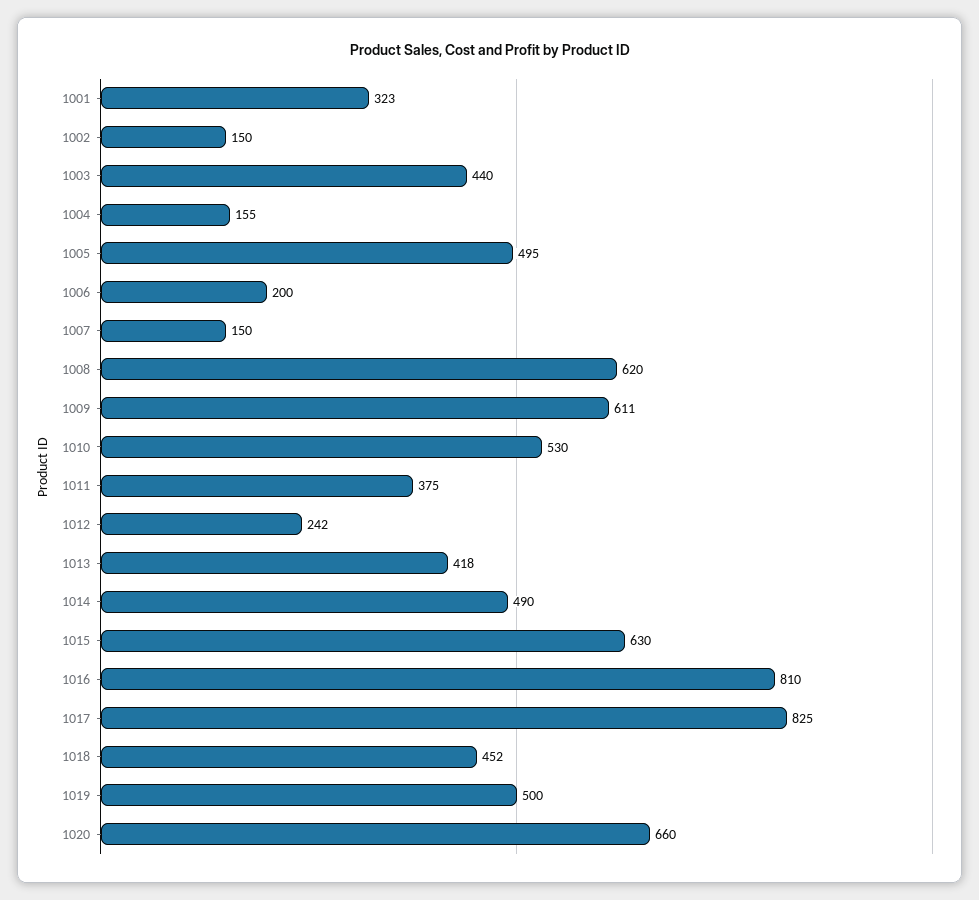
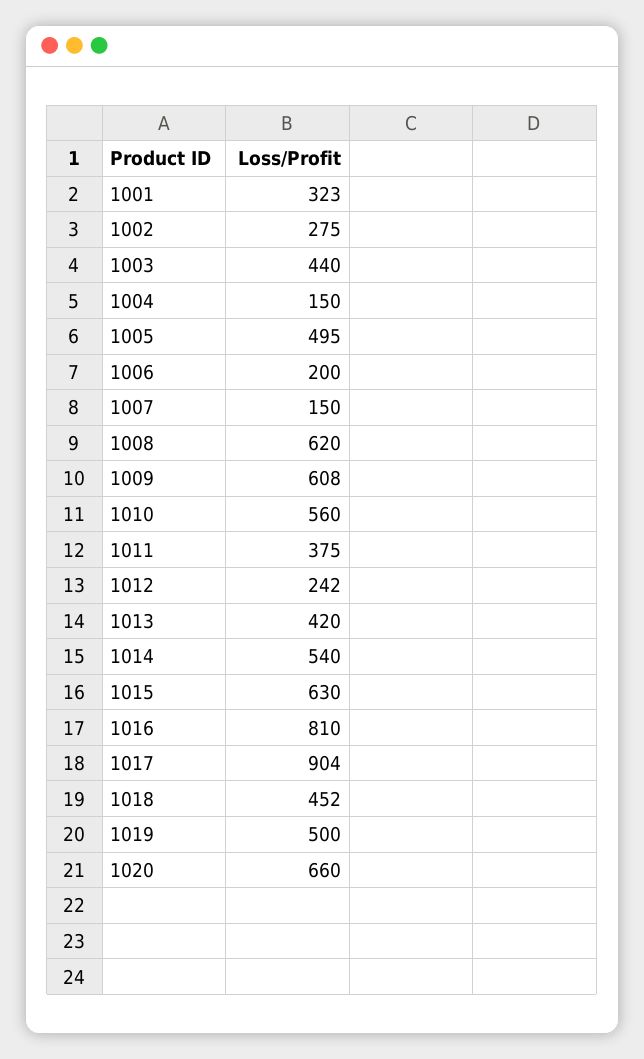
  {
    "1001": 323,
-   "1002": 150,
+   "1002": 275,
    "1003": 440,
-   "1004": 155,
+   "1004": 150,
    "1005": 495,
    "1006": 200,
    "1007": 150,
    "1008": 620,
-   "1009": 611,
+   "1009": 608,
-   "1010": 530,
+   "1010": 560,
    "1011": 375,
    "1012": 242,
-   "1013": 418,
+   "1013": 420,
-   "1014": 490,
+   "1014": 540,
    "1015": 630,
    "1016": 810,
-   "1017": 825,
+   "1017": 904,
    "1018": 452,
    "1019": 500,
    "1020": 660
  }

